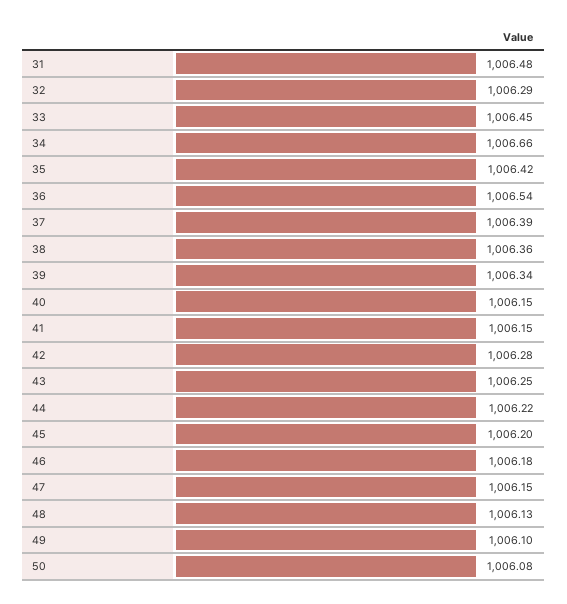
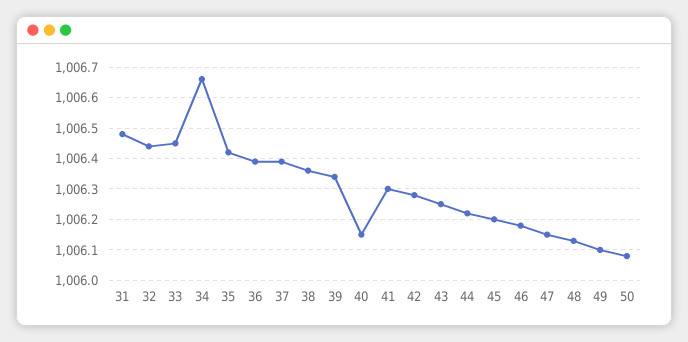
  {
    "31": 1006.48,
-   "32": 1006.29,
+   "32": 1006.45,
    "33": 1006.45,
    "34": 1006.66,
    "35": 1006.42,
-   "36": 1006.54,
+   "36": 1006.4,
    "37": 1006.39,
    "38": 1006.36,
    "39": 1006.34,
    "40": 1006.15,
-   "41": 1006.15,
+   "41": 1006.3,
    "42": 1006.28,
    "43": 1006.25,
    "44": 1006.22,
    "45": 1006.2,
    "46": 1006.18,
    "47": 1006.15,
    "48": 1006.13,
    "49": 1006.1,
    "50": 1006.08
  }

